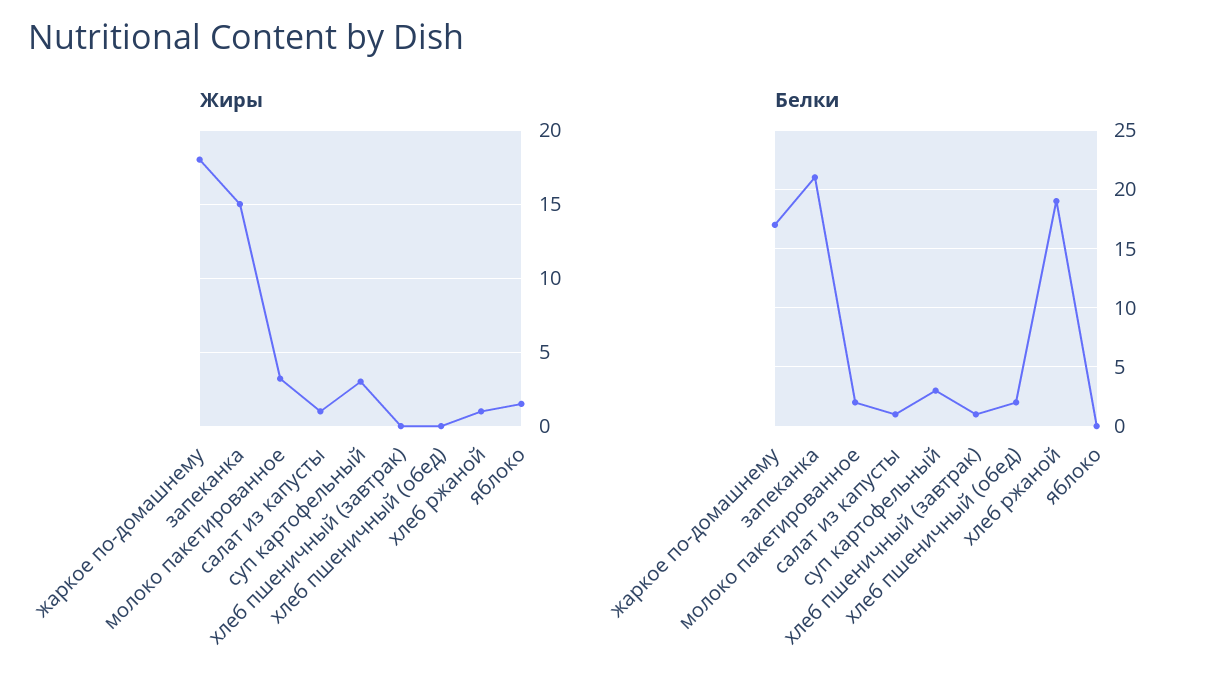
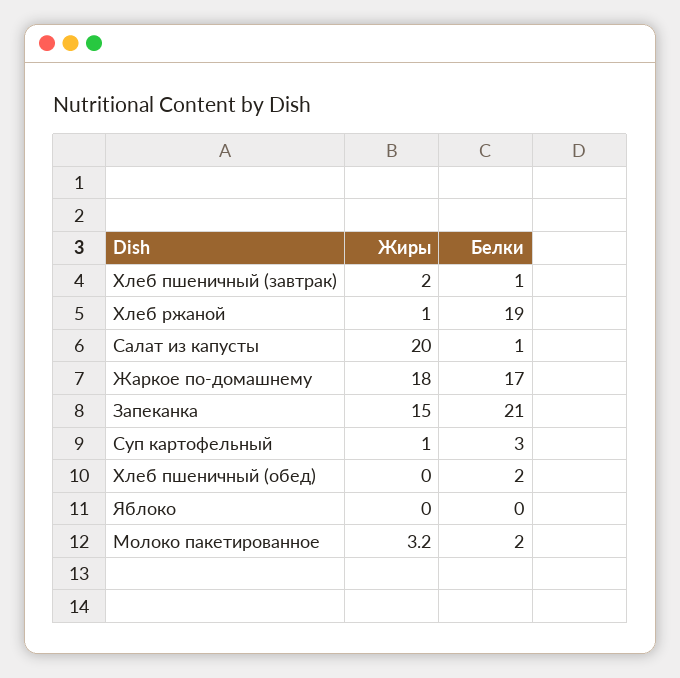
  {
    "Жиры": {
      "жаркое по-домашнему": 18,
      "запеканка": 15,
      "молоко пакетированное": 3.2,
-     "салат из капусты": 1,
+     "салат из капусты": 20,
-     "суп картофельный": 3,
+     "суп картофельный": 1,
-     "хлеб пшеничный (завтрак)": 0,
+     "хлеб пшеничный (завтрак)": 2,
      "хлеб пшеничный (обед)": 0,
      "хлеб ржаной": 1,
-     "яблоко": 1.5
+     "яблоко": 0
    },
    "Белки": {
      "жаркое по-домашнему": 17,
      "запеканка": 21,
      "молоко пакетированное": 2,
      "салат из капусты": 1,
      "суп картофельный": 3,
      "хлеб пшеничный (завтрак)": 1,
      "хлеб пшеничный (обед)": 2,
      "хлеб ржаной": 19,
      "яблоко": 0
    }
  }

